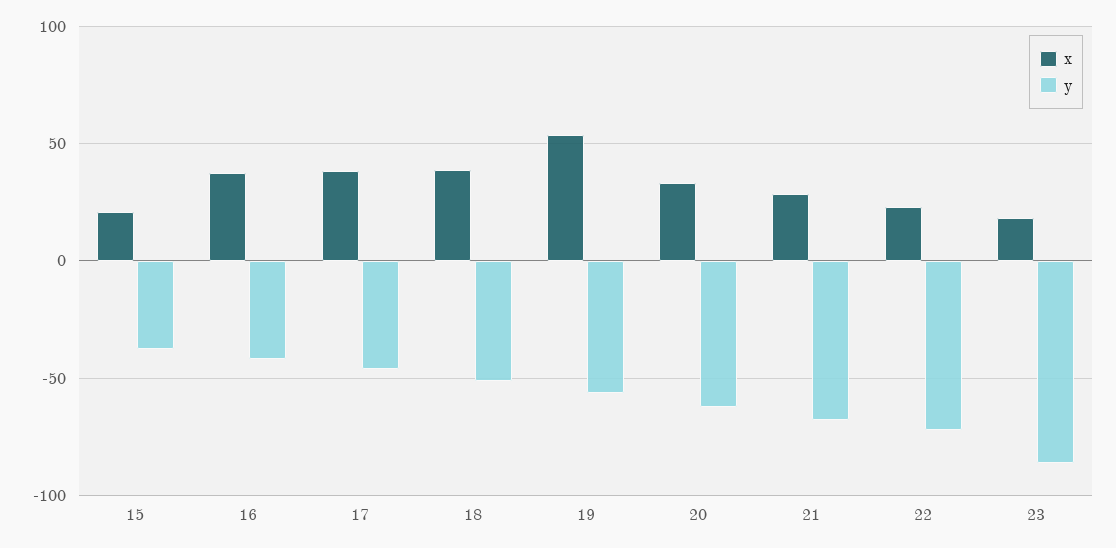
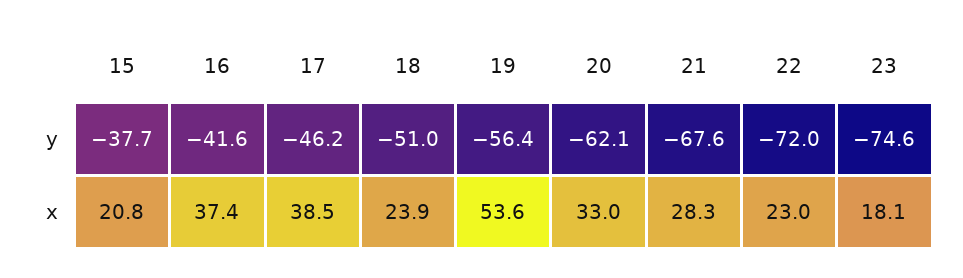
  {
    "x": {
      "15": 20.8,
      "16": 37.4,
      "17": 38.5,
-     "18": 40,
+     "18": 23.9,
      "19": 53.6,
      "20": 33,
      "21": 28.3,
      "22": 23,
      "23": 18.1
    },
    "y": {
      "15": -37.7,
      "16": -41.6,
      "17": -46.2,
      "18": -51,
      "19": -56.4,
      "20": -62.1,
      "21": -67.6,
      "22": -72,
-     "23": -85
+     "23": -74.6
    }
  }

